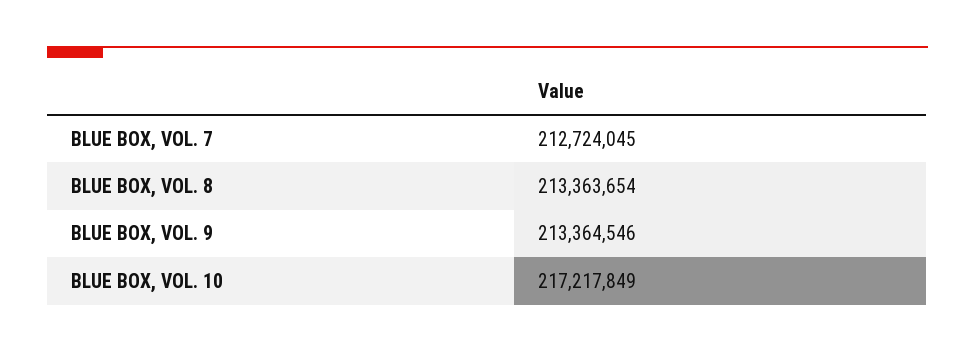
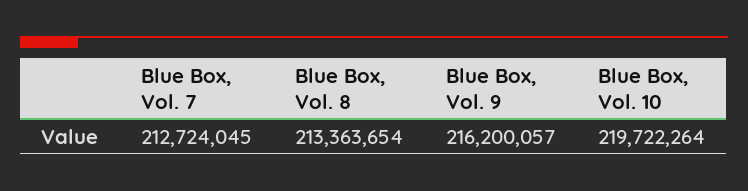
  {
    "BLUE BOX, VOL. 7": 212724045,
    "BLUE BOX, VOL. 8": 213363654,
-   "BLUE BOX, VOL. 9": 213364546,
+   "BLUE BOX, VOL. 9": 216200057,
-   "BLUE BOX, VOL. 10": 217217849
+   "BLUE BOX, VOL. 10": 219722264
  }

